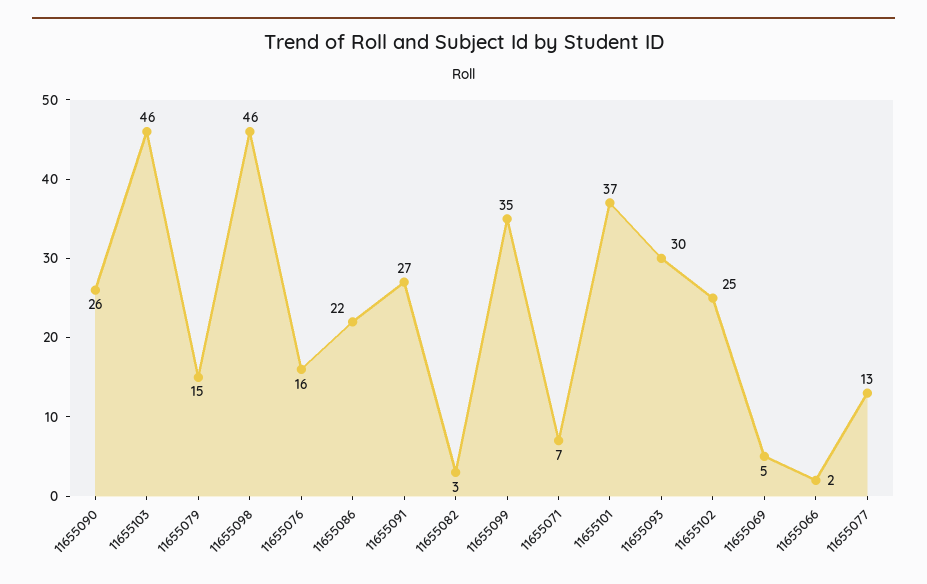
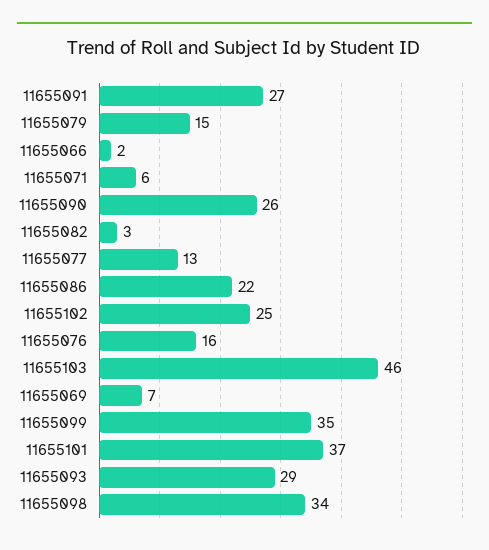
  {
    "11655090": 26,
    "11655103": 46,
    "11655079": 15,
-   "11655098": 46,
+   "11655098": 34,
    "11655076": 16,
    "11655086": 22,
    "11655091": 27,
    "11655082": 3,
    "11655099": 35,
-   "11655071": 7,
+   "11655071": 6,
    "11655101": 37,
-   "11655093": 30,
+   "11655093": 29,
    "11655102": 25,
-   "11655069": 5,
+   "11655069": 7,
    "11655066": 2,
    "11655077": 13
  }

